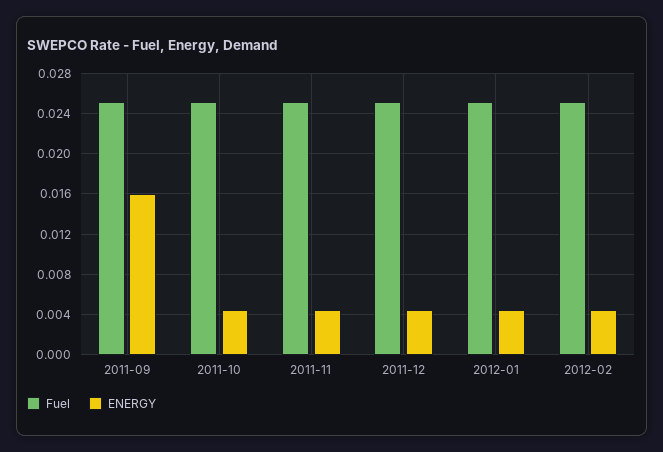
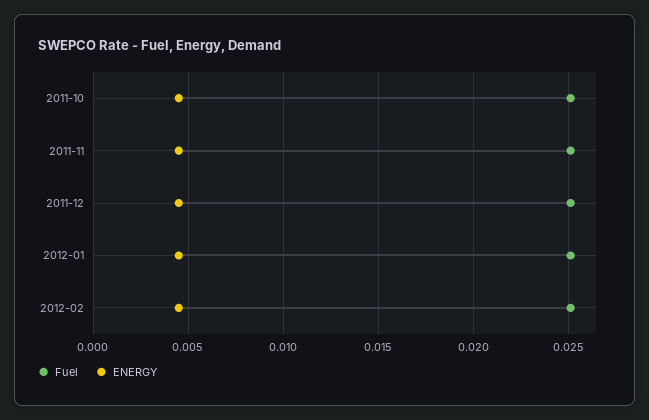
  {
    "Fuel": {
-     "2011-09": 0.025,
      "2011-10": 0.025,
      "2011-11": 0.025,
      "2011-12": 0.025,
      "2012-01": 0.025,
      "2012-02": 0.025
    },
    "ENERGY": {
-     "2011-09": 0.016,
      "2011-10": 0.0045,
      "2011-11": 0.0045,
      "2011-12": 0.0045,
      "2012-01": 0.0045,
      "2012-02": 0.0045
    }
  }

